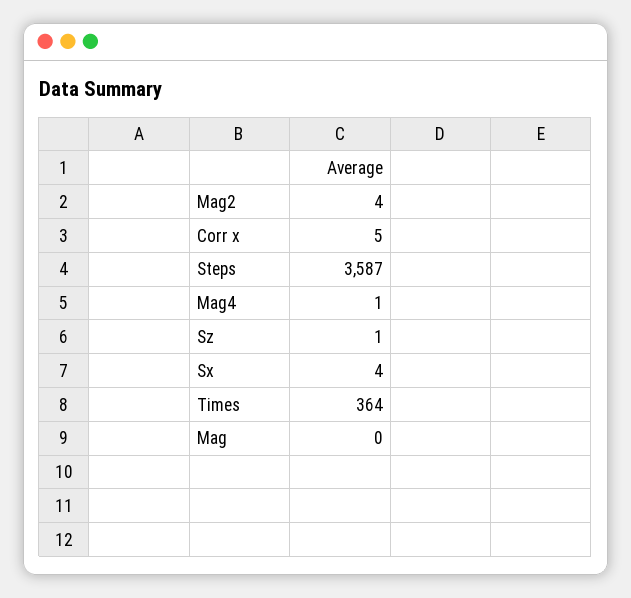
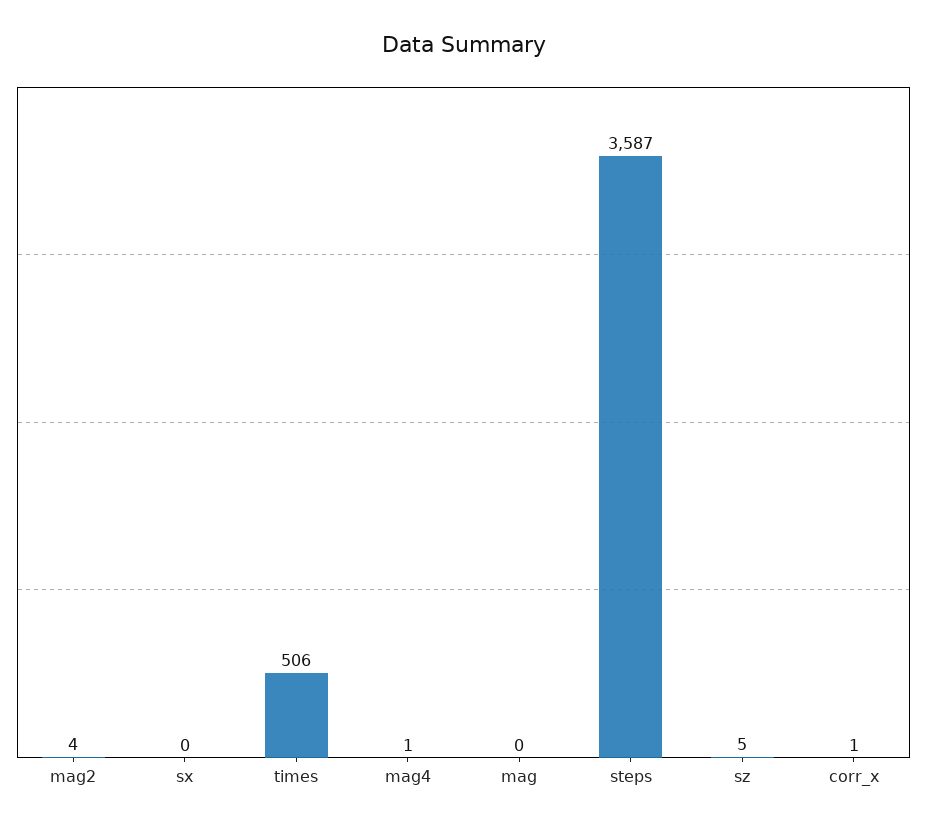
  {
    "Mag2": 4,
-   "Corr x": 5,
+   "Corr x": 1,
    "Steps": 3587,
    "Mag4": 1,
-   "Sz": 1,
+   "Sz": 5,
-   "Sx": 4,
+   "Sx": 0,
-   "Times": 364,
+   "Times": 506,
    "Mag": 0
  }

